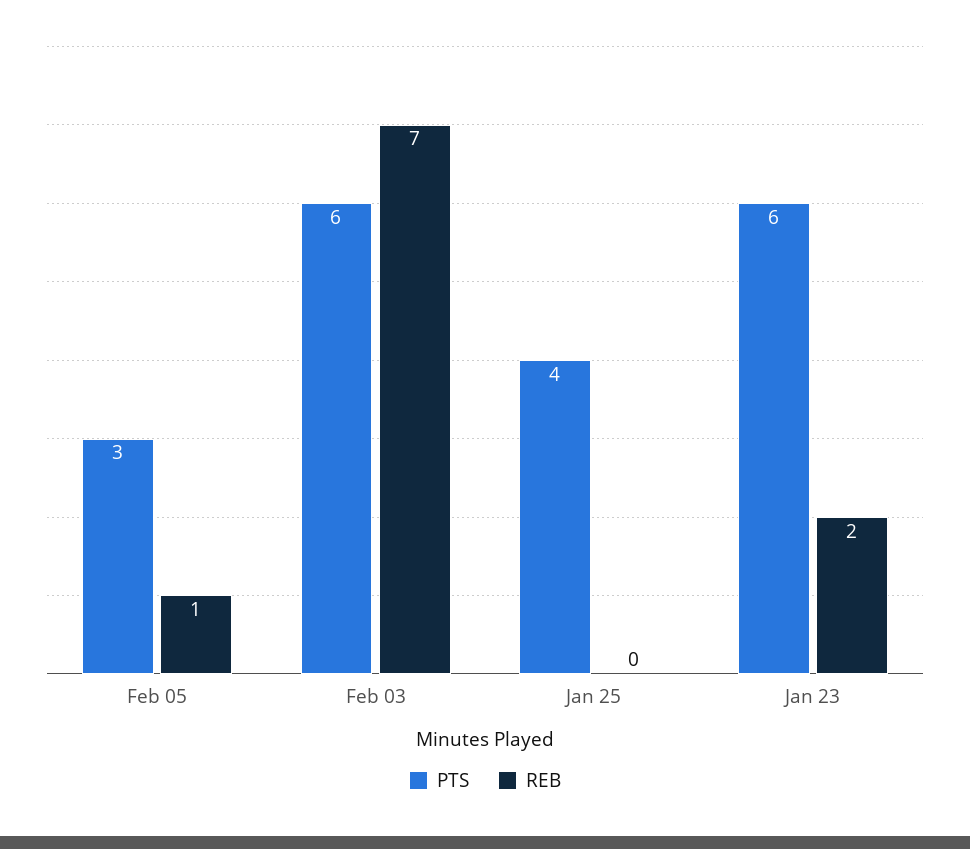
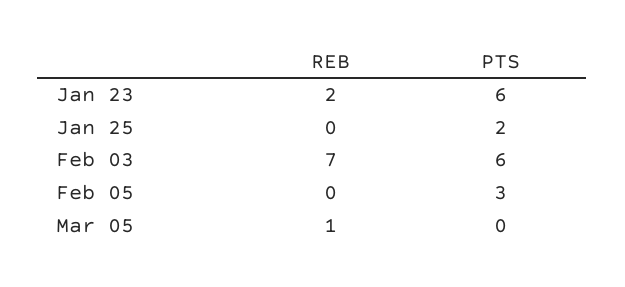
  {
    "PTS": {
      "Feb 05": 3,
      "Feb 03": 6,
-     "Jan 25": 4,
+     "Jan 25": 2,
-     "Jan 23": 6
+     "Jan 23": 6,
+     "Mar 05": 0
    },
    "REB": {
-     "Feb 05": 1,
+     "Feb 05": 0,
      "Feb 03": 7,
      "Jan 25": 0,
-     "Jan 23": 2
+     "Jan 23": 2,
+     "Mar 05": 1
    }
  }

